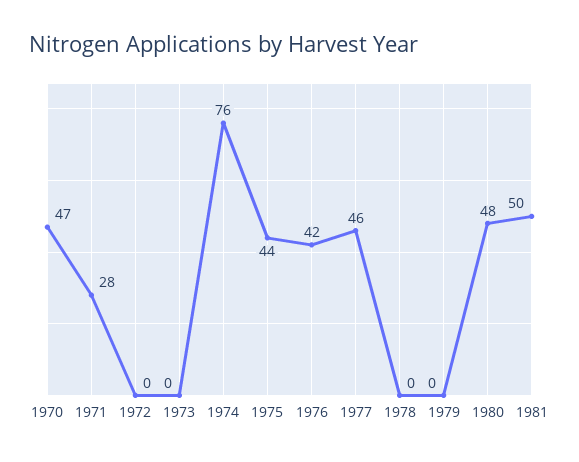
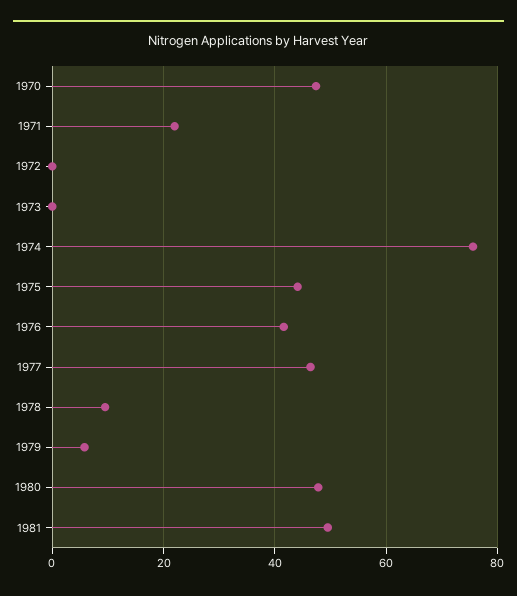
  {
    "1970": 47,
-   "1971": 28,
+   "1971": 22,
    "1972": 0,
    "1973": 0,
    "1974": 76,
    "1975": 44,
    "1976": 42,
    "1977": 46,
-   "1978": 0,
+   "1978": 10,
-   "1979": 0,
+   "1979": 6,
    "1980": 48,
    "1981": 50
  }

